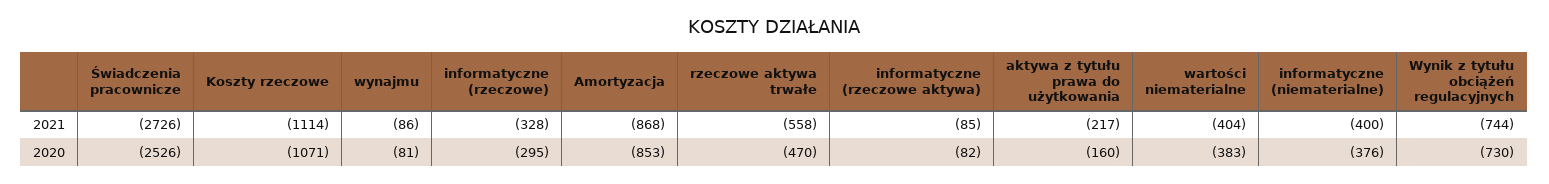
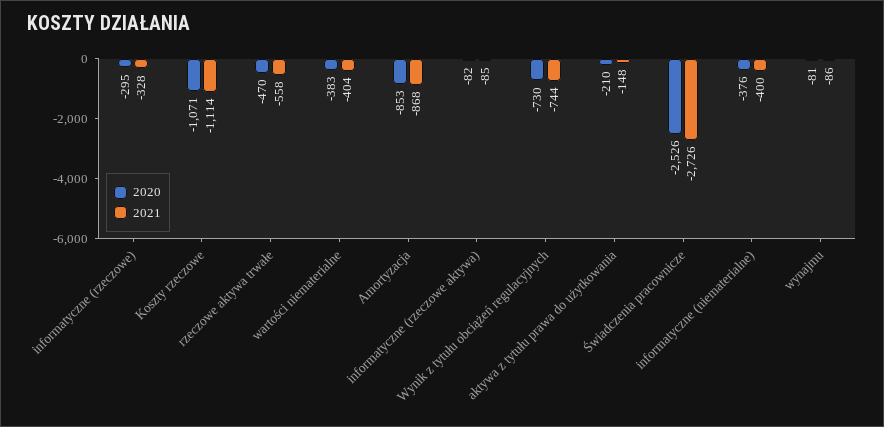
  {
    "2021": {
      "Świadczenia pracownicze": -2726,
      "Koszty rzeczowe": -1114,
      "wynajmu": -86,
      "informatyczne (rzeczowe)": -328,
      "Amortyzacja": -868,
      "rzeczowe aktywa trwałe": -558,
      "informatyczne (rzeczowe aktywa)": -85,
-     "aktywa z tytułu prawa do użytkowania": -217,
+     "aktywa z tytułu prawa do użytkowania": -148,
      "wartości niematerialne": -404,
      "informatyczne (niematerialne)": -400,
      "Wynik z tytułu obciążeń regulacyjnych": -744
    },
    "2020": {
      "Świadczenia pracownicze": -2526,
      "Koszty rzeczowe": -1071,
      "wynajmu": -81,
      "informatyczne (rzeczowe)": -295,
      "Amortyzacja": -853,
      "rzeczowe aktywa trwałe": -470,
      "informatyczne (rzeczowe aktywa)": -82,
-     "aktywa z tytułu prawa do użytkowania": -160,
+     "aktywa z tytułu prawa do użytkowania": -210,
      "wartości niematerialne": -383,
      "informatyczne (niematerialne)": -376,
      "Wynik z tytułu obciążeń regulacyjnych": -730
    }
  }

